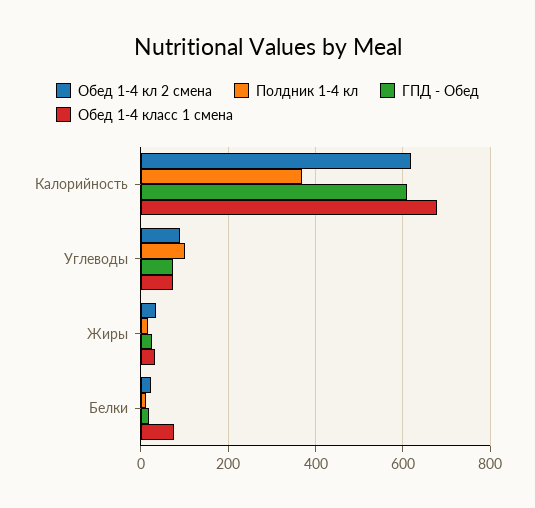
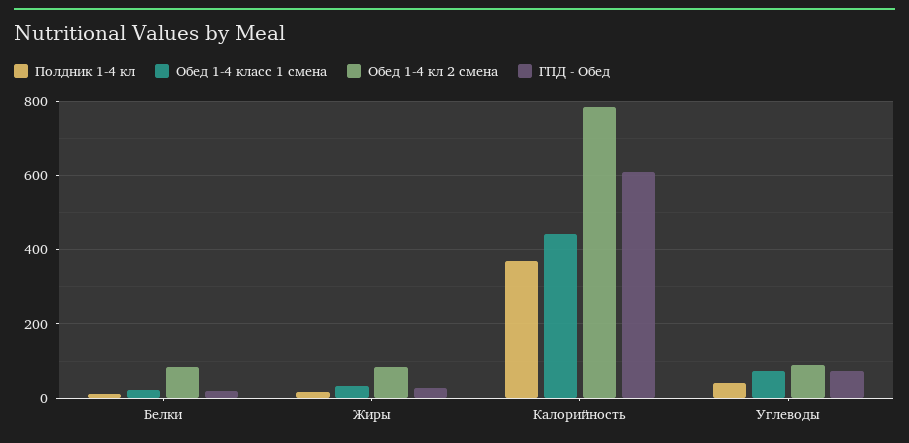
  {
    "Обед 1-4 кл 2 смена": {
-     "Калорийность": 620,
+     "Калорийность": 780,
      "Углеводы": 80,
-     "Жиры": 40,
+     "Жиры": 80,
-     "Белки": 20
+     "Белки": 80
    },
    "Полдник 1-4 кл": {
      "Калорийность": 380,
-     "Углеводы": 100,
+     "Углеводы": 40,
      "Жиры": 20,
      "Белки": 20
    },
    "ГПД - Обед": {
      "Калорийность": 600,
      "Углеводы": 80,
      "Жиры": 20,
      "Белки": 20
    },
    "Обед 1-4 класс 1 смена": {
-     "Калорийность": 680,
+     "Калорийность": 440,
      "Углеводы": 80,
      "Жиры": 40,
-     "Белки": 80
+     "Белки": 20
    }
  }

